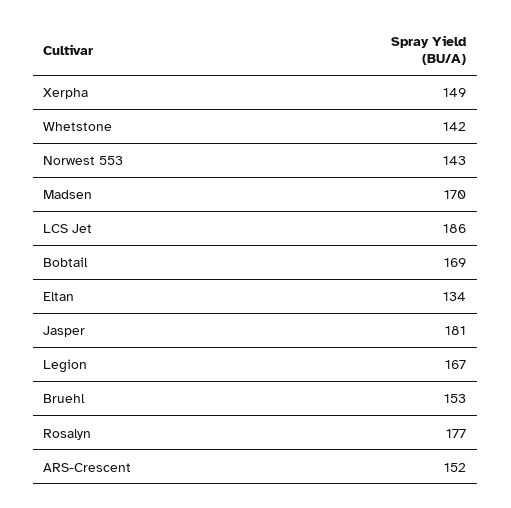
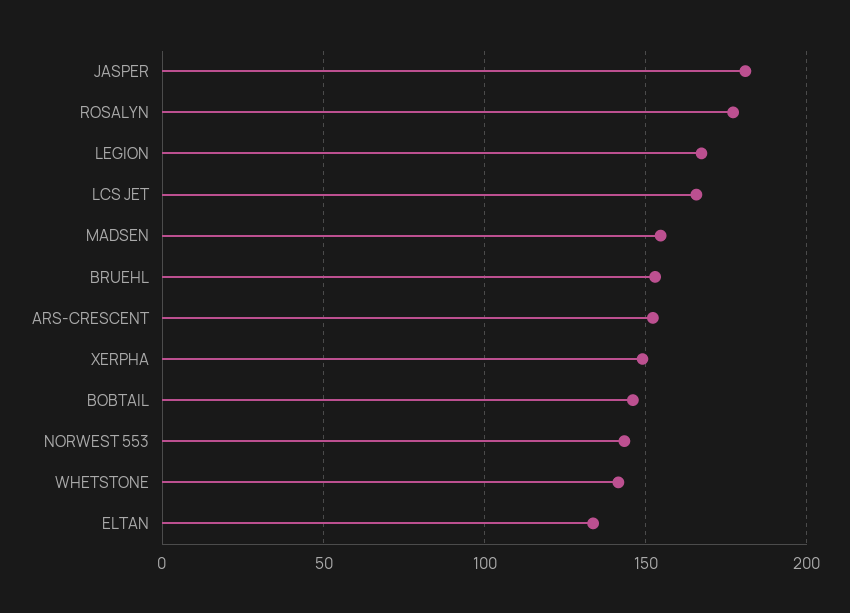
  {
    "Xerpha": 149,
    "Whetstone": 142,
    "Norwest 553": 143,
-   "Madsen": 170,
+   "Madsen": 155,
-   "LCS Jet": 186,
+   "LCS Jet": 165,
-   "Bobtail": 169,
+   "Bobtail": 145,
    "Eltan": 134,
    "Jasper": 181,
    "Legion": 167,
    "Bruehl": 153,
    "Rosalyn": 177,
    "ARS-Crescent": 152
  }

